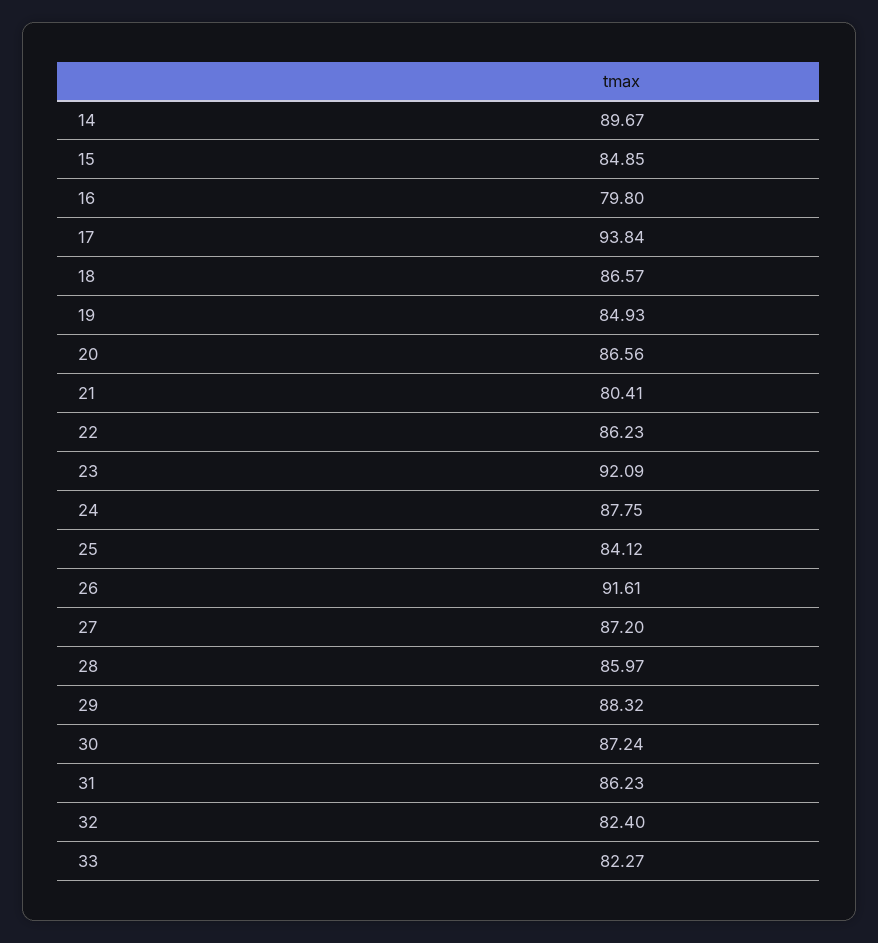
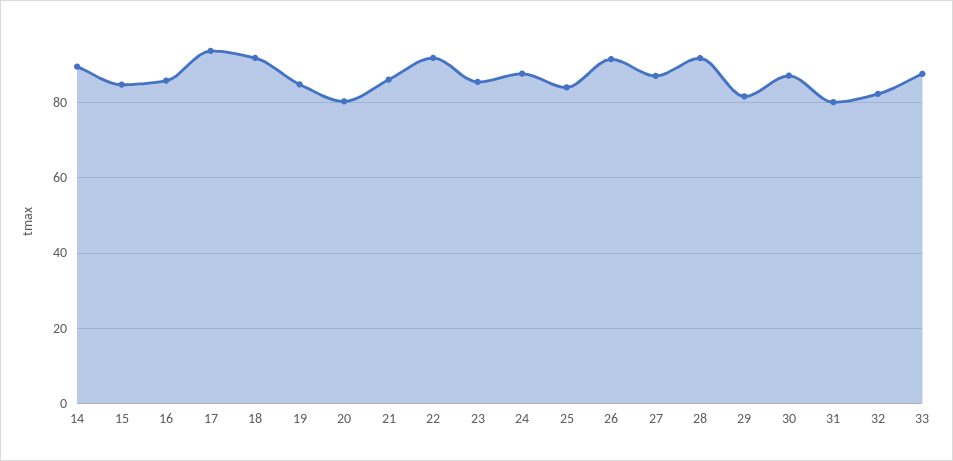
  {
    "14": 89.67,
    "15": 84.85,
-   "16": 79.8,
+   "16": 86,
    "17": 93.84,
-   "18": 86.57,
+   "18": 92,
    "19": 84.93,
-   "20": 86.56,
+   "20": 80,
-   "21": 80.41,
+   "21": 86,
-   "22": 86.23,
+   "22": 92,
-   "23": 92.09,
+   "23": 86,
    "24": 87.75,
    "25": 84.12,
    "26": 91.61,
    "27": 87.2,
-   "28": 85.97,
+   "28": 92,
-   "29": 88.32,
+   "29": 82,
    "30": 87.24,
-   "31": 86.23,
+   "31": 80,
    "32": 82.4,
-   "33": 82.27
+   "33": 88
  }

